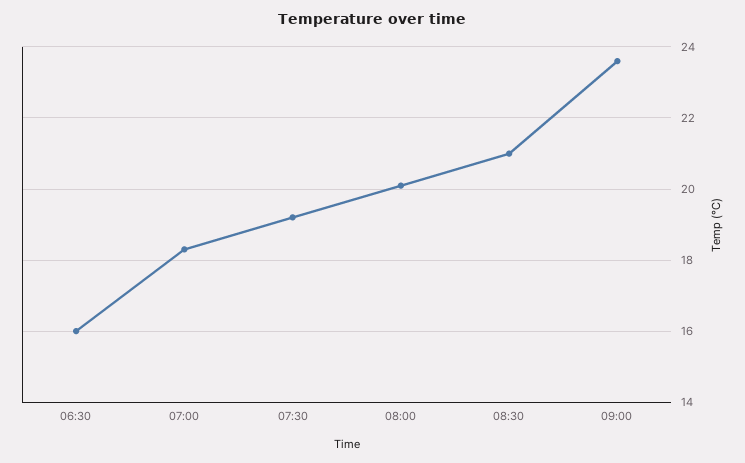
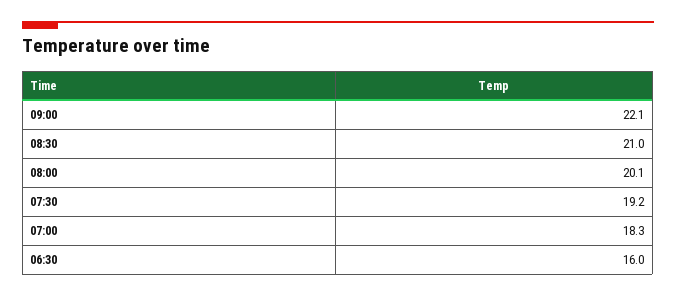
  {
    "06:30": 16,
    "07:00": 18.3,
    "07:30": 19.2,
    "08:00": 20.1,
    "08:30": 21,
-   "09:00": 23.5
+   "09:00": 22.1
  }

